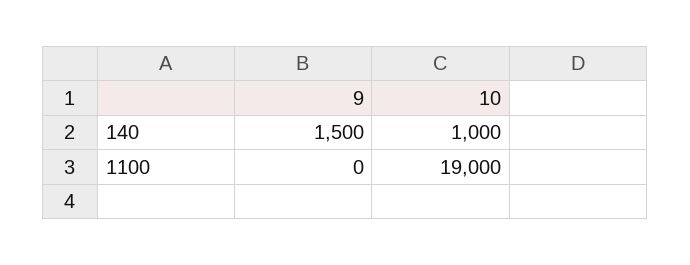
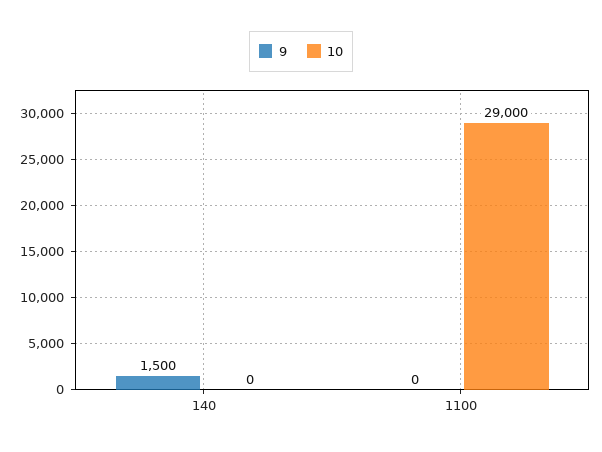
  {
    "9": {
      "140": 1500,
      "1100": 0
    },
    "10": {
-     "140": 1000,
+     "140": 0,
-     "1100": 19000
+     "1100": 29000
    }
  }

